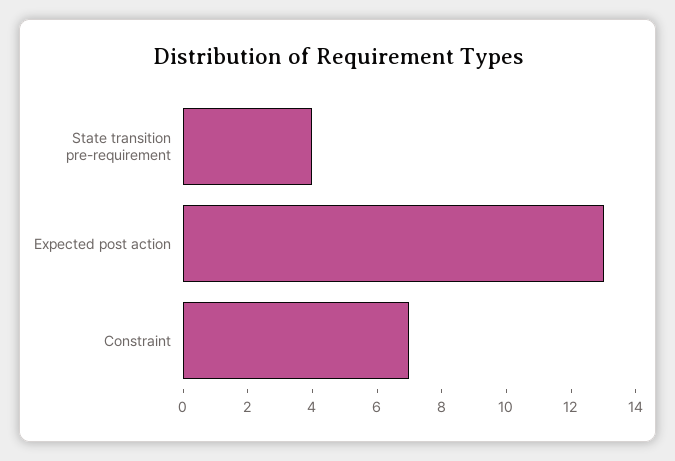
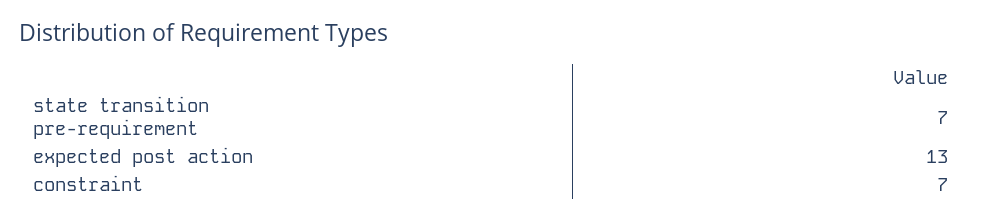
  {
-   "State transition pre-requirement": 4,
+   "State transition pre-requirement": 7,
    "Expected post action": 13,
    "Constraint": 7
  }

